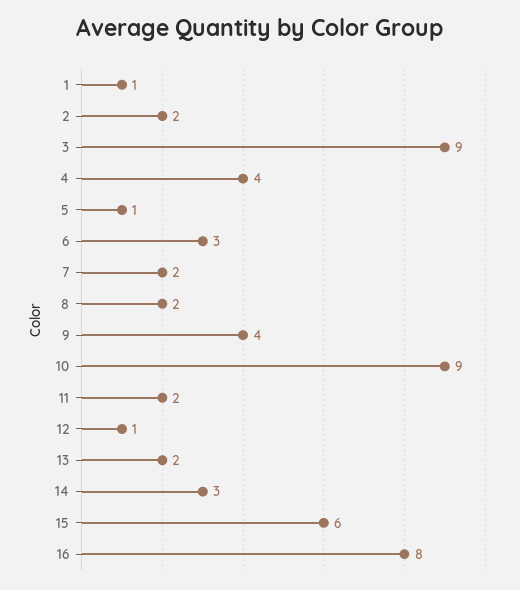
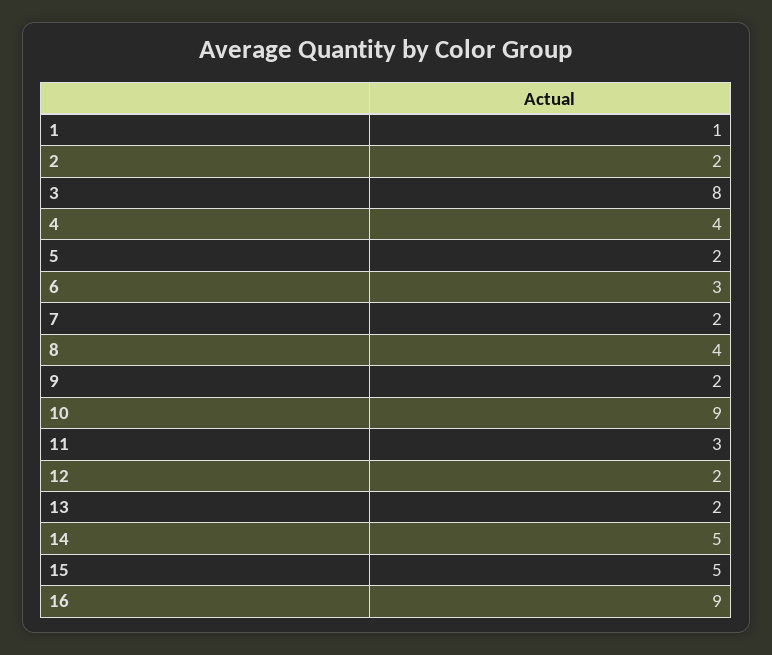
  {
    "1": 1,
    "2": 2,
-   "3": 9,
+   "3": 8,
    "4": 4,
-   "5": 1,
+   "5": 2,
    "6": 3,
    "7": 2,
-   "8": 2,
+   "8": 4,
-   "9": 4,
+   "9": 2,
    "10": 9,
-   "11": 2,
+   "11": 3,
-   "12": 1,
+   "12": 2,
    "13": 2,
-   "14": 3,
+   "14": 5,
-   "15": 6,
+   "15": 5,
-   "16": 8
+   "16": 9
  }

